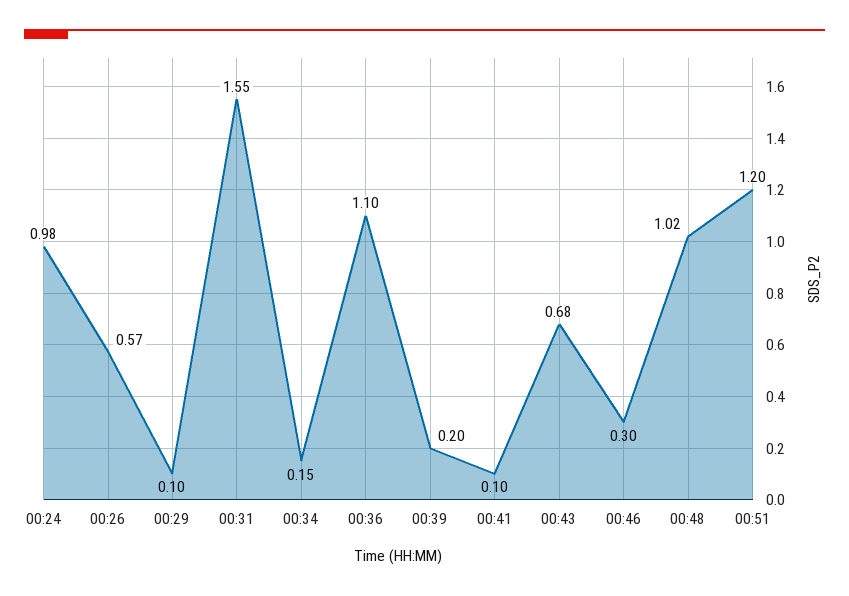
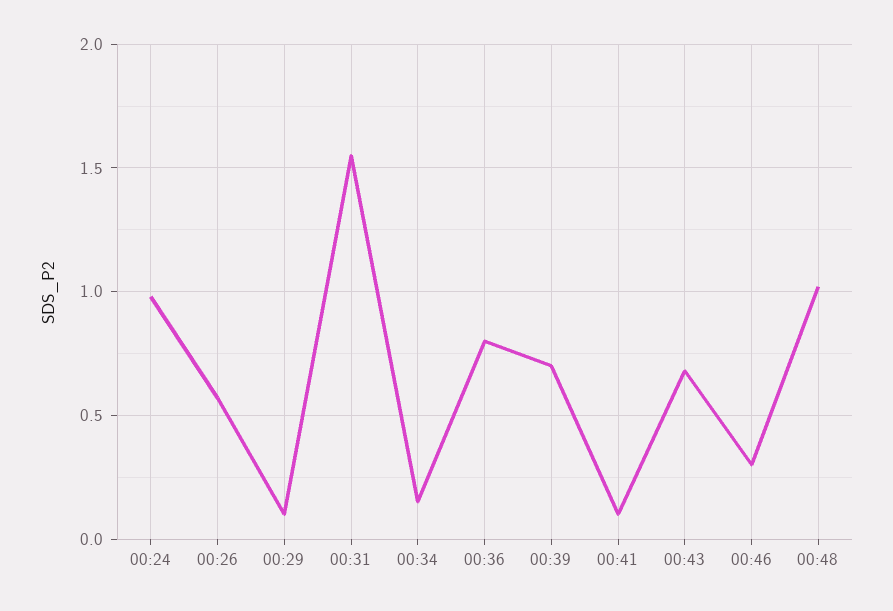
  {
    "00:24": 0.98,
    "00:26": 0.57,
    "00:29": 0.1,
    "00:31": 1.55,
    "00:34": 0.15,
-   "00:36": 1.1,
+   "00:36": 0.8,
-   "00:39": 0.2,
+   "00:39": 0.7,
    "00:41": 0.1,
    "00:43": 0.68,
    "00:46": 0.3,
-   "00:48": 1.02,
+   "00:48": 1.02
-   "00:51": 1.2
  }

